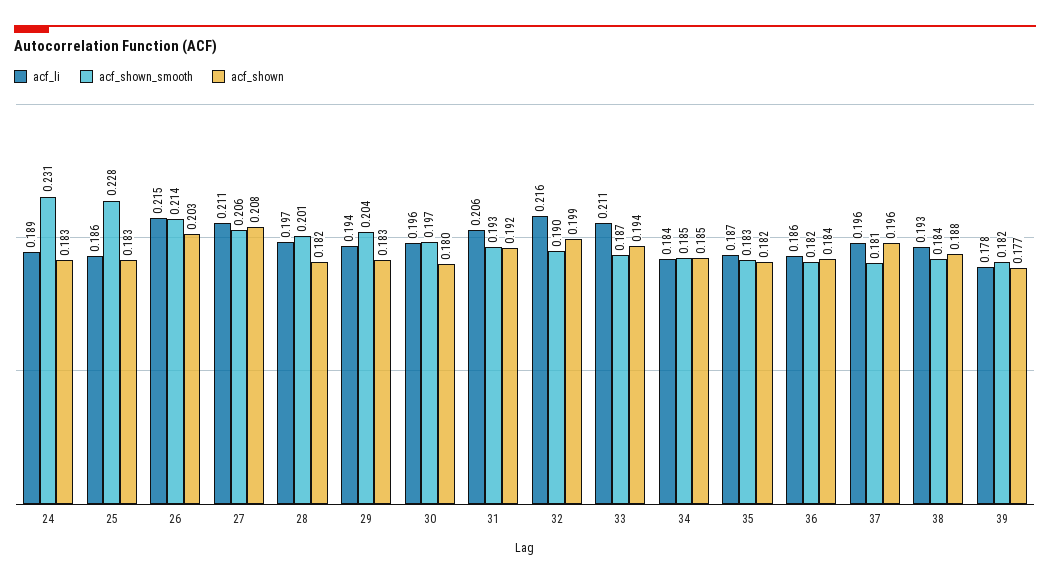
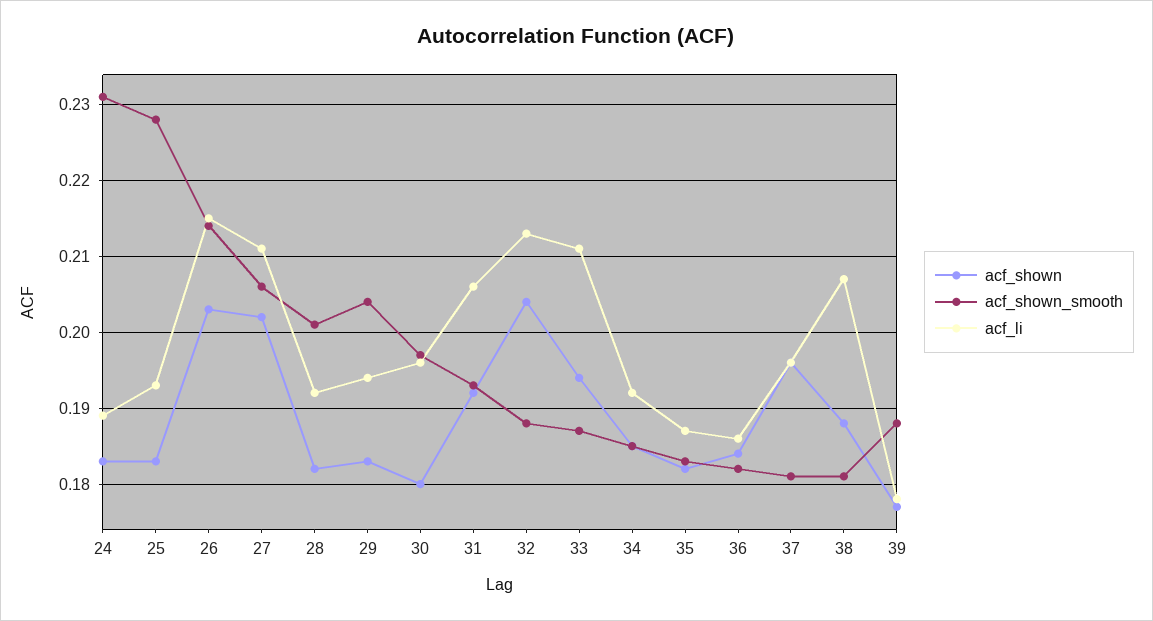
  {
    "acf_li": {
      "24": 0.189,
-     "25": 0.186,
+     "25": 0.193,
      "26": 0.215,
      "27": 0.211,
-     "28": 0.197,
+     "28": 0.192,
      "29": 0.194,
      "30": 0.196,
      "31": 0.206,
-     "32": 0.216,
+     "32": 0.213,
      "33": 0.211,
-     "34": 0.184,
+     "34": 0.192,
      "35": 0.187,
      "36": 0.186,
      "37": 0.196,
-     "38": 0.193,
+     "38": 0.207,
      "39": 0.178
    },
    "acf_shown_smooth": {
      "24": 0.231,
      "25": 0.228,
      "26": 0.214,
      "27": 0.206,
      "28": 0.201,
      "29": 0.204,
      "30": 0.197,
      "31": 0.193,
-     "32": 0.19,
+     "32": 0.188,
      "33": 0.187,
      "34": 0.185,
      "35": 0.183,
      "36": 0.182,
      "37": 0.181,
-     "38": 0.184,
+     "38": 0.181,
-     "39": 0.182
+     "39": 0.188
    },
    "acf_shown": {
      "24": 0.183,
      "25": 0.183,
      "26": 0.203,
-     "27": 0.208,
+     "27": 0.202,
      "28": 0.182,
      "29": 0.183,
      "30": 0.18,
      "31": 0.192,
-     "32": 0.199,
+     "32": 0.204,
      "33": 0.194,
      "34": 0.185,
      "35": 0.182,
      "36": 0.184,
      "37": 0.196,
      "38": 0.188,
      "39": 0.177
    }
  }

